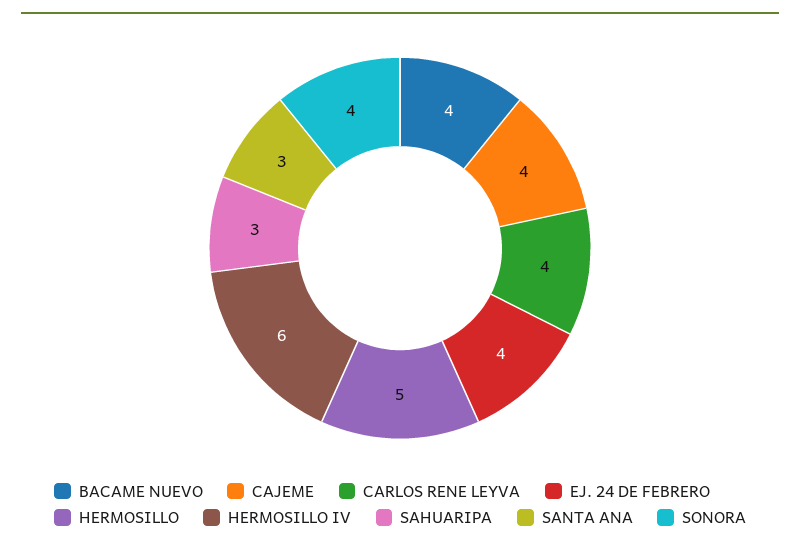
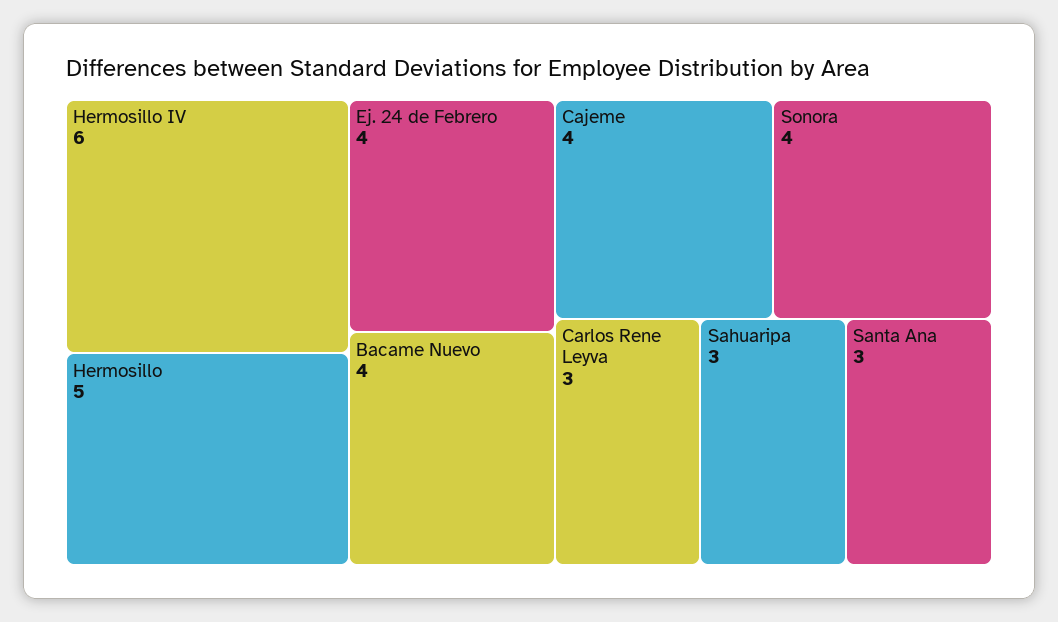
  {
    "BACAME NUEVO": 4,
    "CAJEME": 4,
-   "CARLOS RENE LEYVA": 4,
+   "CARLOS RENE LEYVA": 3,
    "EJ. 24 DE FEBRERO": 4,
    "HERMOSILLO": 5,
    "HERMOSILLO IV": 6,
    "SAHUARIPA": 3,
    "SANTA ANA": 3,
    "SONORA": 4
  }

